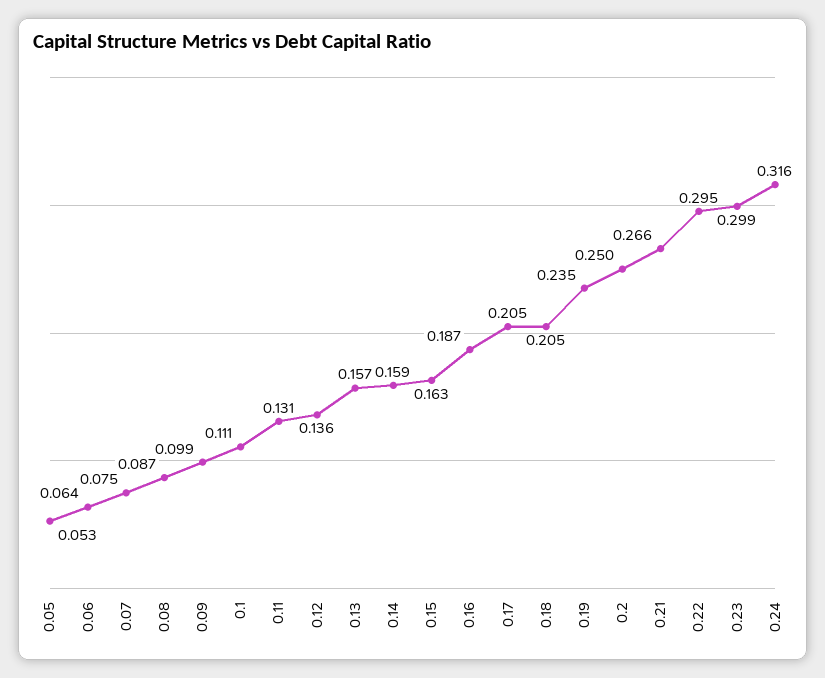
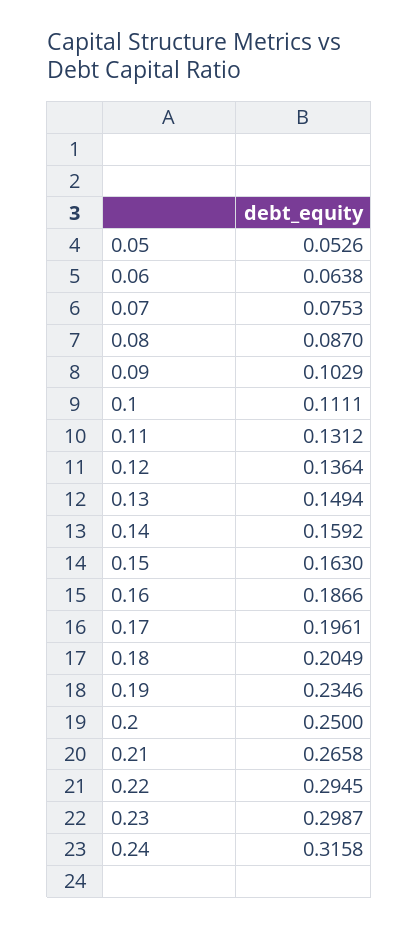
  {
    "0.05": 0.0526,
    "0.06": 0.0638,
    "0.07": 0.0753,
    "0.08": 0.087,
-   "0.09": 0.099,
+   "0.09": 0.1029,
    "0.1": 0.1111,
    "0.11": 0.1312,
    "0.12": 0.1364,
-   "0.13": 0.157,
+   "0.13": 0.1494,
    "0.14": 0.1592,
    "0.15": 0.163,
    "0.16": 0.1866,
-   "0.17": 0.205,
+   "0.17": 0.1961,
    "0.18": 0.2049,
    "0.19": 0.2346,
    "0.2": 0.25,
    "0.21": 0.2658,
    "0.22": 0.2945,
    "0.23": 0.2987,
    "0.24": 0.3158
  }

